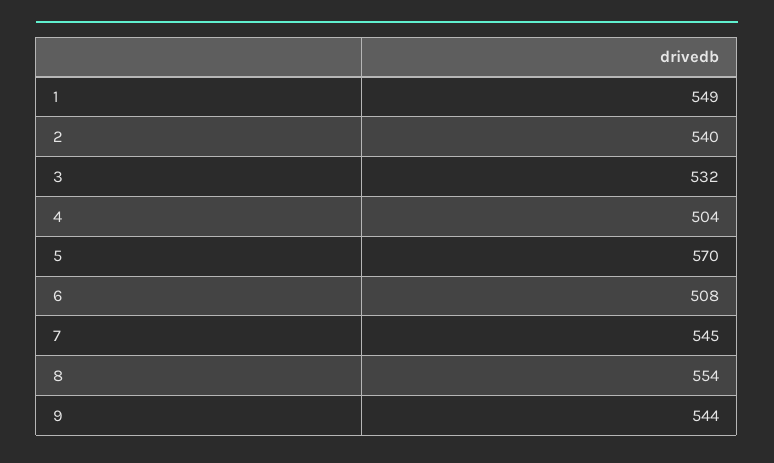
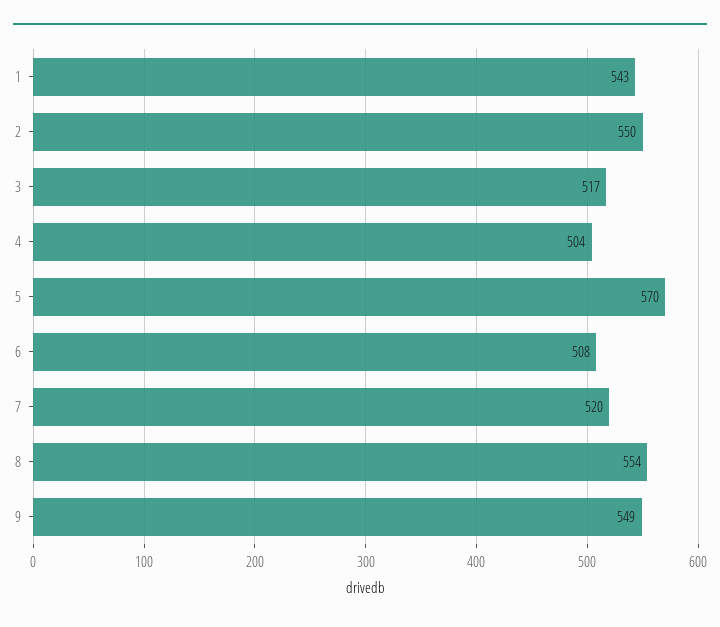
  {
-   "1": 549,
+   "1": 543,
-   "2": 540,
+   "2": 550,
-   "3": 532,
+   "3": 517,
    "4": 504,
    "5": 570,
    "6": 508,
-   "7": 545,
+   "7": 520,
    "8": 554,
-   "9": 544
+   "9": 549
  }

